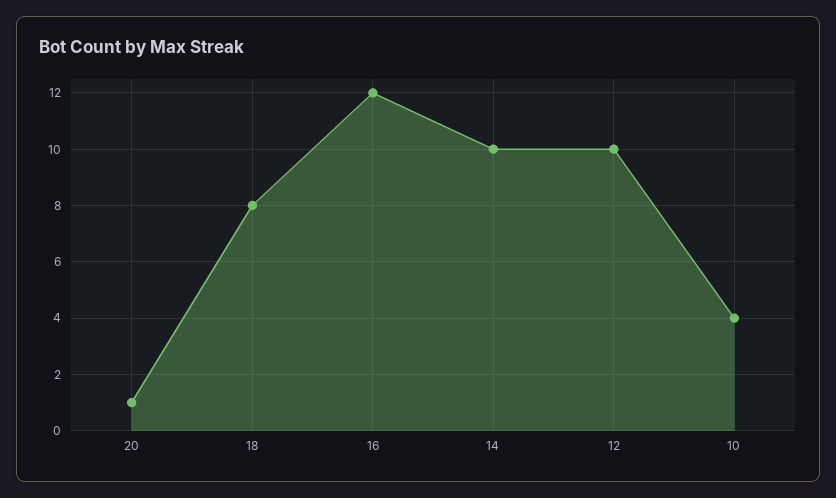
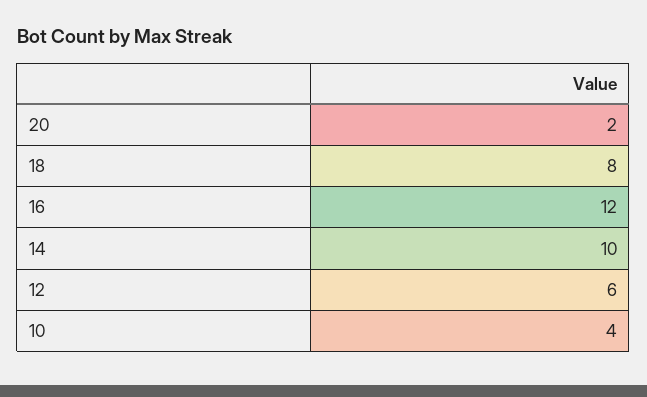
  {
-   "20": 1,
+   "20": 2,
    "18": 8,
    "16": 12,
    "14": 10,
-   "12": 10,
+   "12": 6,
    "10": 4
  }

